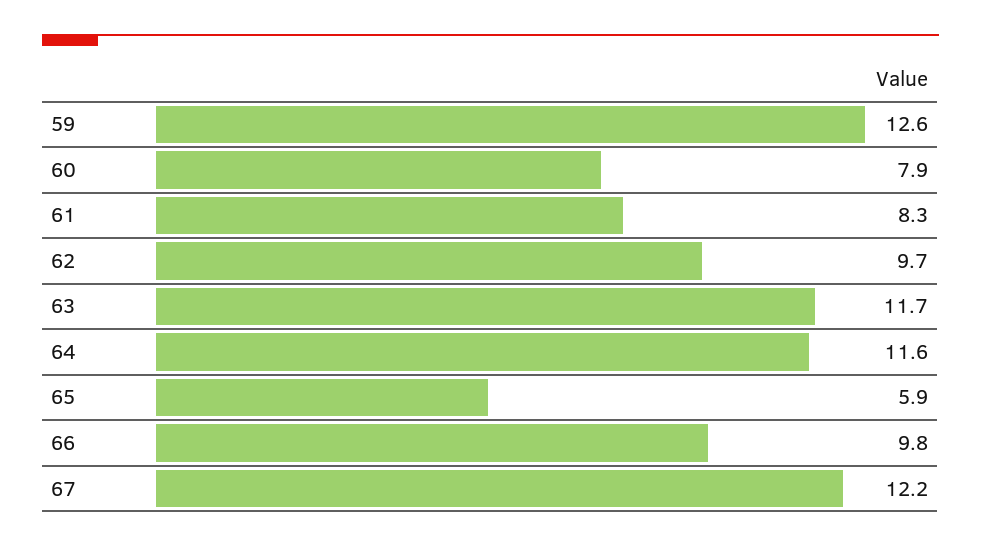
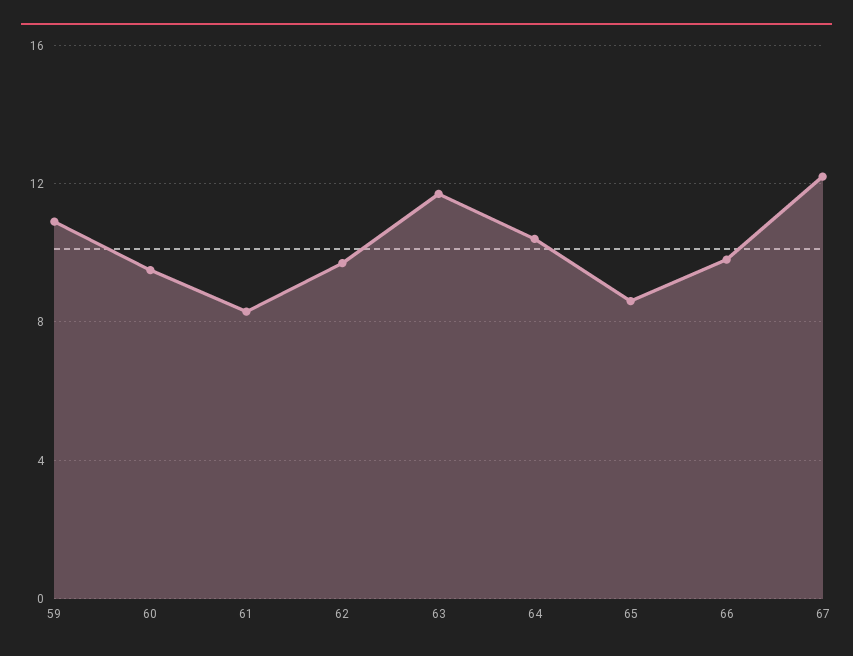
  {
-   "59": 12.6,
+   "59": 11,
-   "60": 7.9,
+   "60": 9.5,
    "61": 8.3,
    "62": 9.7,
    "63": 11.7,
-   "64": 11.6,
+   "64": 10.5,
-   "65": 5.9,
+   "65": 8.5,
    "66": 9.8,
    "67": 12.2
  }

